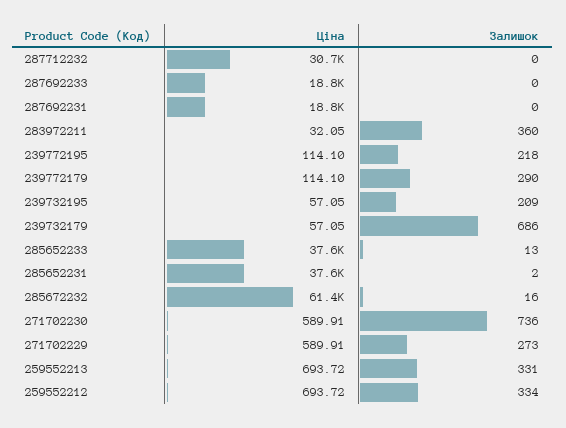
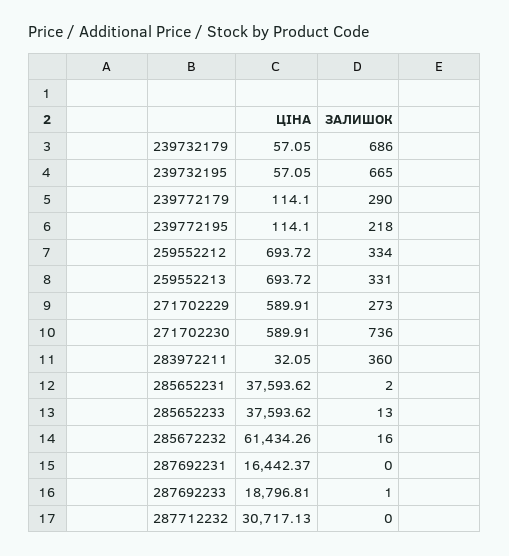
  {
    "Ціна": {
      "287712232": 30717.13,
      "287692233": 18796.81,
-     "287692231": 18800,
+     "287692231": 16442.37,
      "283972211": 32.05,
      "239772195": 114.1,
      "239772179": 114.1,
      "239732195": 57.05,
      "239732179": 57.05,
      "285652233": 37593.62,
      "285652231": 37593.62,
      "285672232": 61434.26,
      "271702230": 589.91,
      "271702229": 589.91,
      "259552213": 693.72,
      "259552212": 693.72
    },
    "Залишок": {
      "287712232": 0,
-     "287692233": 0,
+     "287692233": 1,
      "287692231": 0,
      "283972211": 360,
      "239772195": 218,
      "239772179": 290,
-     "239732195": 209,
+     "239732195": 665,
      "239732179": 686,
      "285652233": 13,
      "285652231": 2,
      "285672232": 16,
      "271702230": 736,
      "271702229": 273,
      "259552213": 331,
      "259552212": 334
    }
  }

